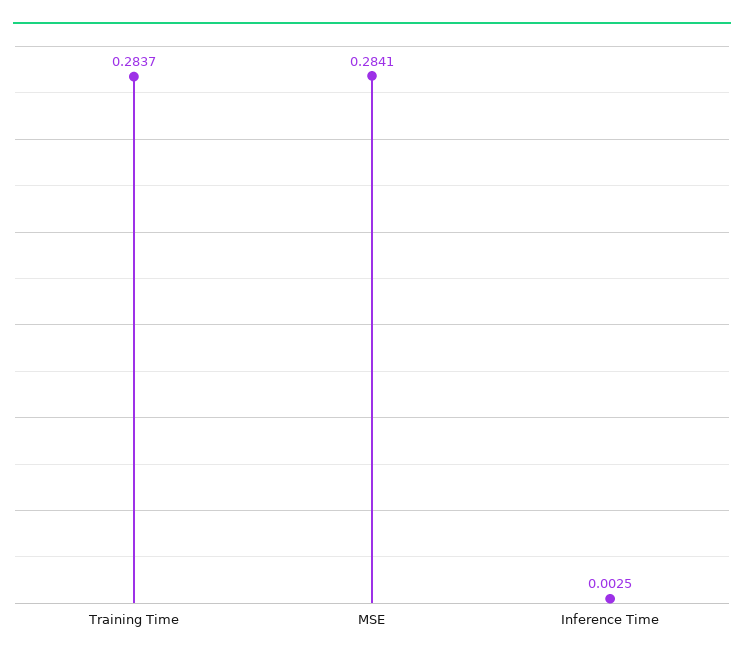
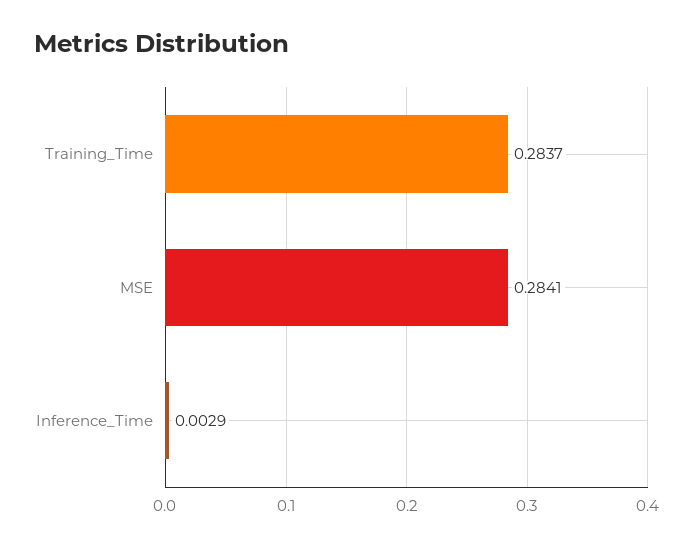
  {
    "Training Time": 0.2837,
    "MSE": 0.2841,
-   "Inference Time": 0.0025
+   "Inference Time": 0.0029
  }

